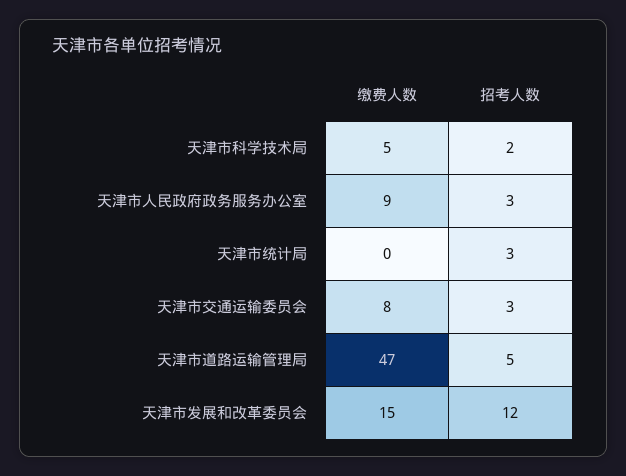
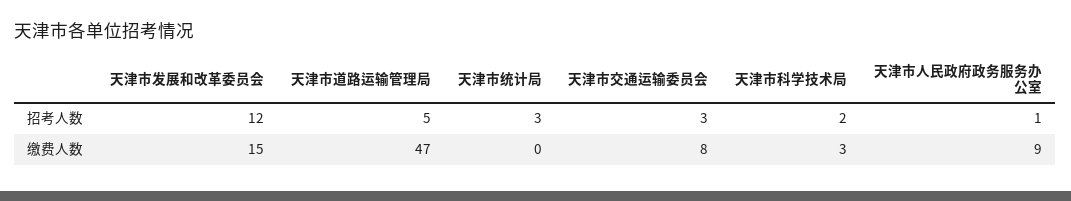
  {
    "缴费人数": {
-     "天津市科学技术局": 5,
+     "天津市科学技术局": 3,
      "天津市人民政府政务服务办公室": 9,
      "天津市统计局": 0,
      "天津市交通运输委员会": 8,
      "天津市道路运输管理局": 47,
      "天津市发展和改革委员会": 15
    },
    "招考人数": {
      "天津市科学技术局": 2,
-     "天津市人民政府政务服务办公室": 3,
+     "天津市人民政府政务服务办公室": 1,
      "天津市统计局": 3,
      "天津市交通运输委员会": 3,
      "天津市道路运输管理局": 5,
      "天津市发展和改革委员会": 12
    }
  }

